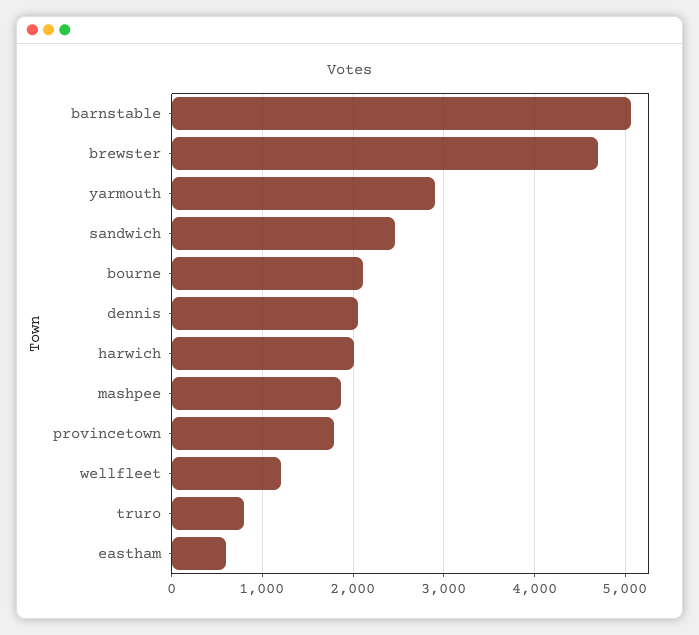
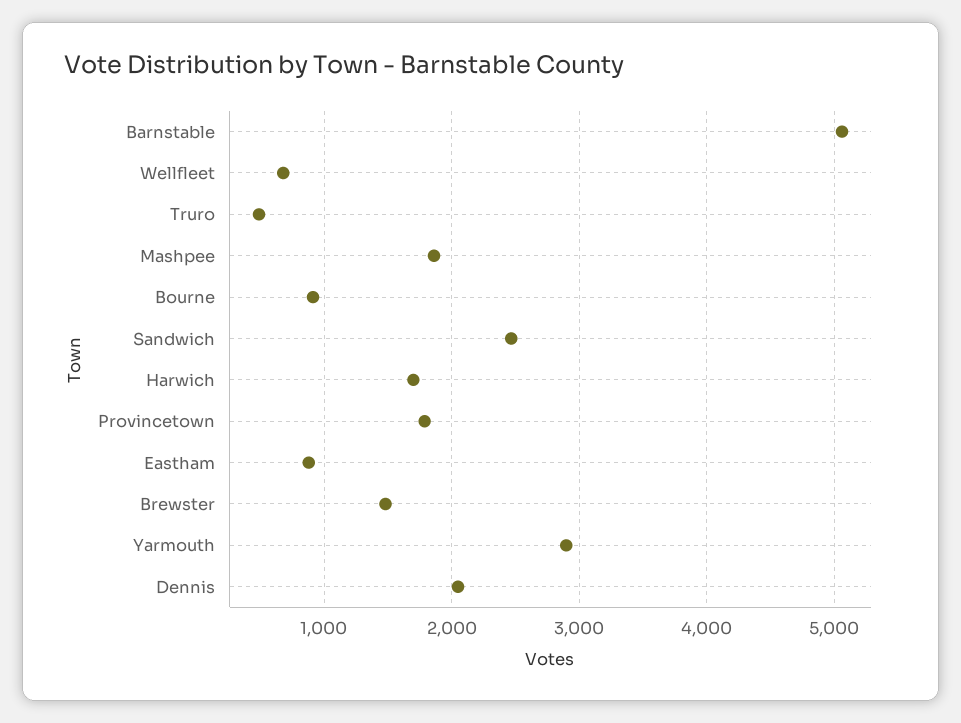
  {
    "barnstable": 5100,
-   "brewster": 4700,
+   "brewster": 1500,
    "yarmouth": 2900,
    "sandwich": 2500,
-   "bourne": 2100,
+   "bourne": 900,
    "dennis": 2000,
-   "harwich": 2000,
+   "harwich": 1700,
    "mashpee": 1900,
    "provincetown": 1800,
-   "wellfleet": 1200,
+   "wellfleet": 700,
-   "truro": 800,
+   "truro": 500,
-   "eastham": 600
+   "eastham": 900
  }

